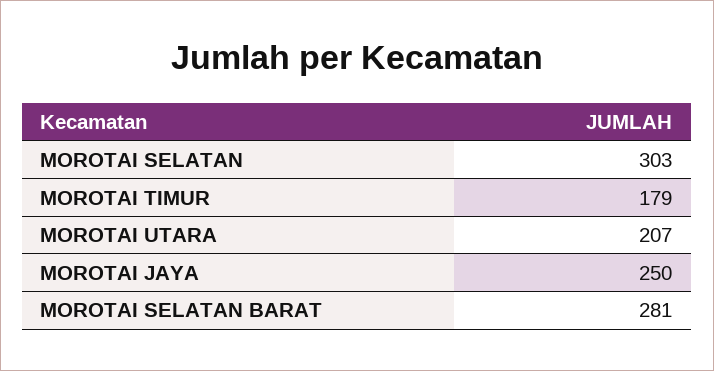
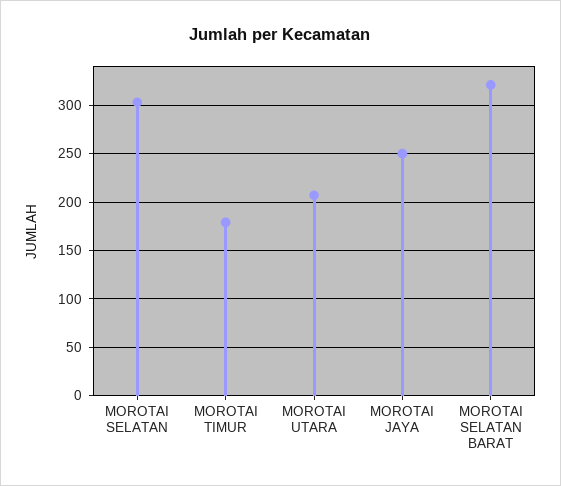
  {
    "MOROTAI SELATAN": 303,
    "MOROTAI TIMUR": 179,
    "MOROTAI UTARA": 207,
    "MOROTAI JAYA": 250,
-   "MOROTAI SELATAN BARAT": 281
+   "MOROTAI SELATAN BARAT": 320
  }

